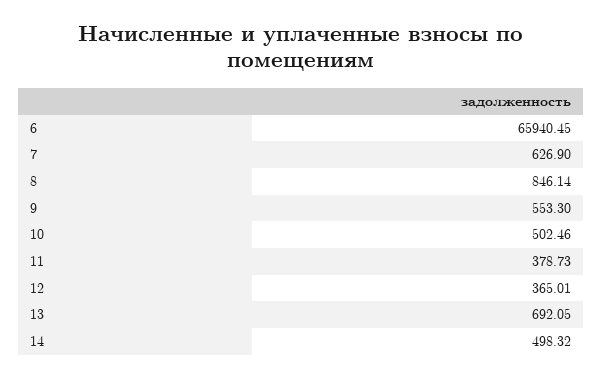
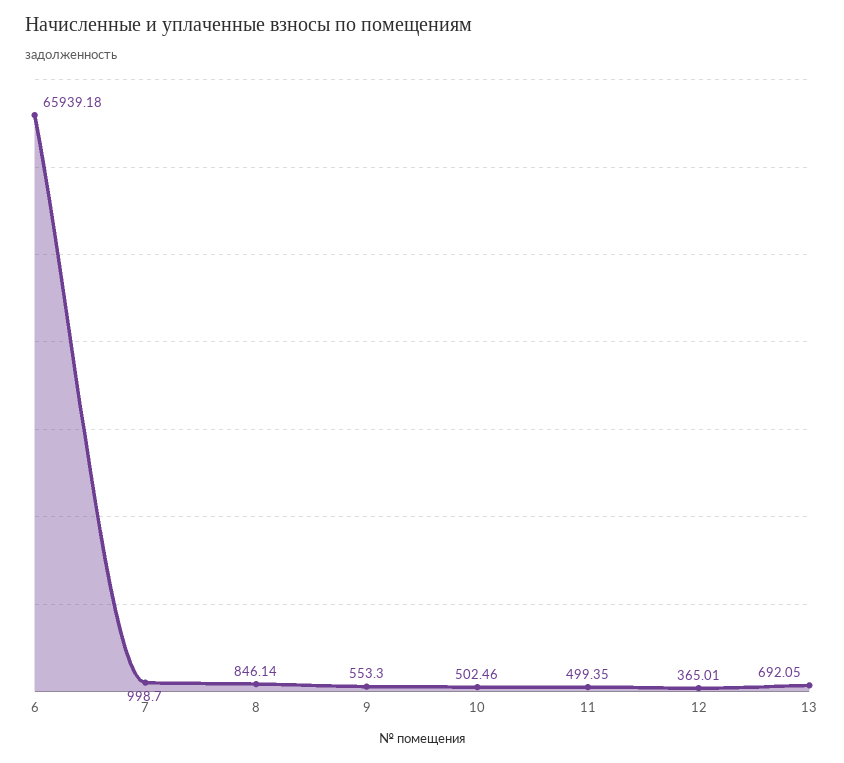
  {
-   "6": 65940.45,
+   "6": 65939.18,
-   "7": 626.9,
+   "7": 998.7,
    "8": 846.14,
    "9": 553.3,
    "10": 502.46,
-   "11": 378.73,
+   "11": 499.35,
    "12": 365.01,
-   "13": 692.05,
+   "13": 692.05
-   "14": 498.32
  }

